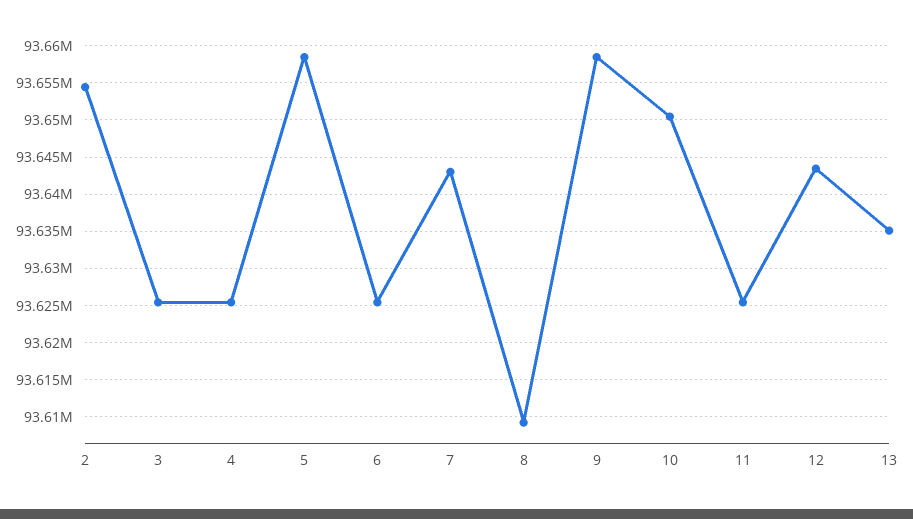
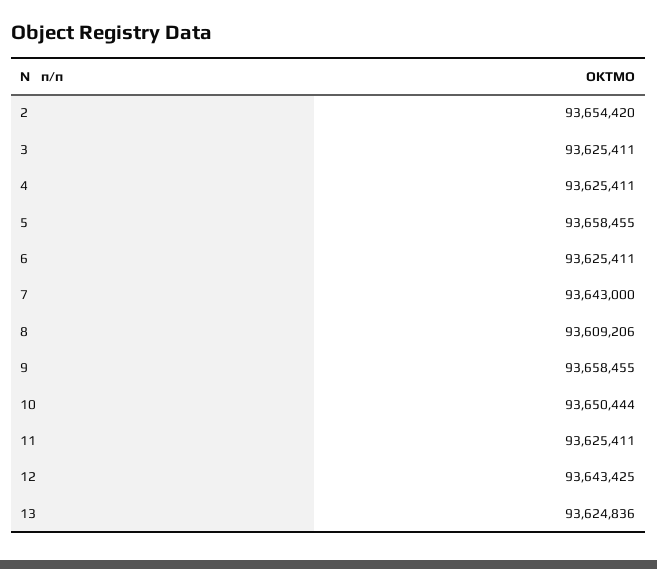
  {
    "2": 93654420,
    "3": 93625411,
    "4": 93625411,
    "5": 93658455,
    "6": 93625411,
    "7": 93643000,
    "8": 93609206,
    "9": 93658455,
    "10": 93650444,
    "11": 93625411,
    "12": 93643425,
-   "13": 93635000
+   "13": 93624836
  }

